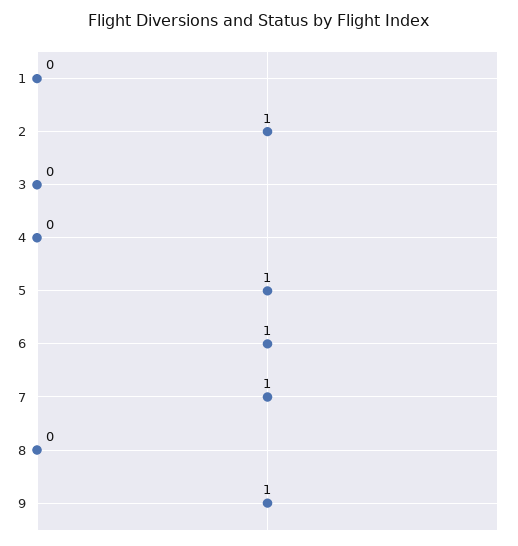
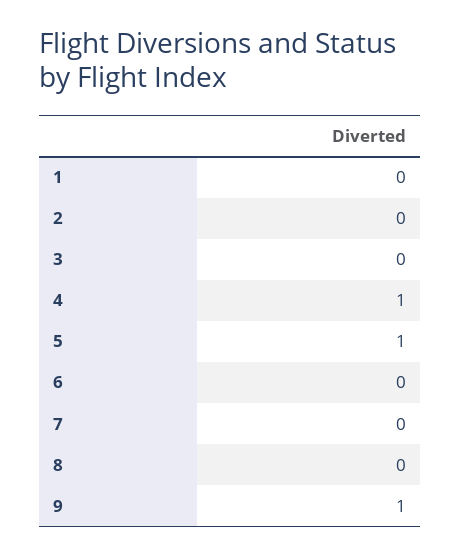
  {
    "1": 0,
-   "2": 1,
+   "2": 0,
    "3": 0,
-   "4": 0,
+   "4": 1,
    "5": 1,
-   "6": 1,
+   "6": 0,
-   "7": 1,
+   "7": 0,
    "8": 0,
    "9": 1
  }

